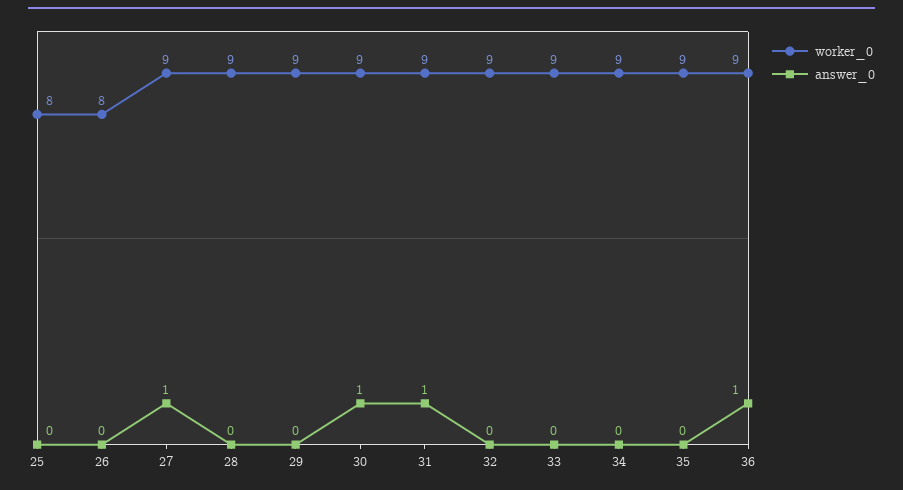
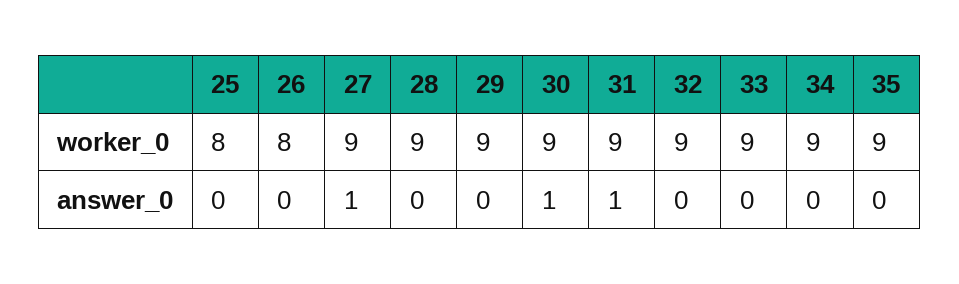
  {
    "worker_0": {
      "25": 8,
      "26": 8,
      "27": 9,
      "28": 9,
      "29": 9,
      "30": 9,
      "31": 9,
      "32": 9,
      "33": 9,
      "34": 9,
-     "35": 9,
+     "35": 9
-     "36": 9
    },
    "answer_0": {
      "25": 0,
      "26": 0,
      "27": 1,
      "28": 0,
      "29": 0,
      "30": 1,
      "31": 1,
      "32": 0,
      "33": 0,
      "34": 0,
-     "35": 0,
+     "35": 0
-     "36": 1
    }
  }

